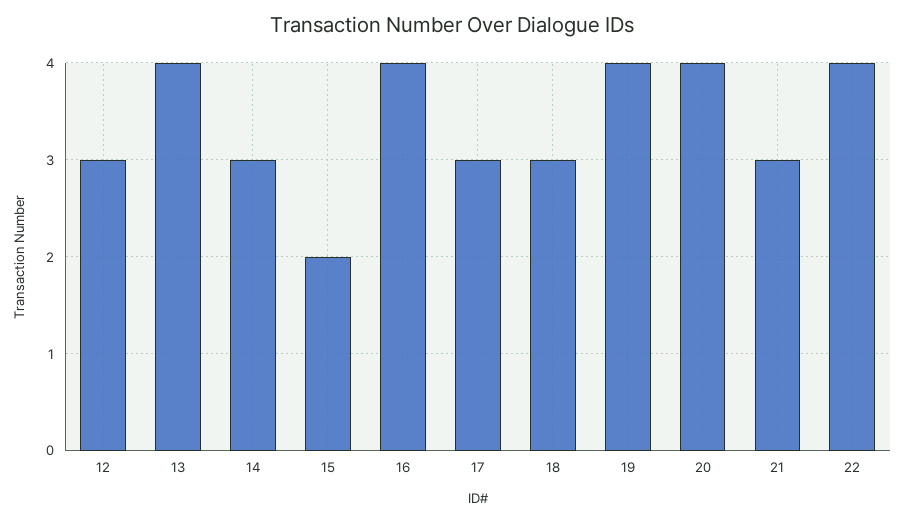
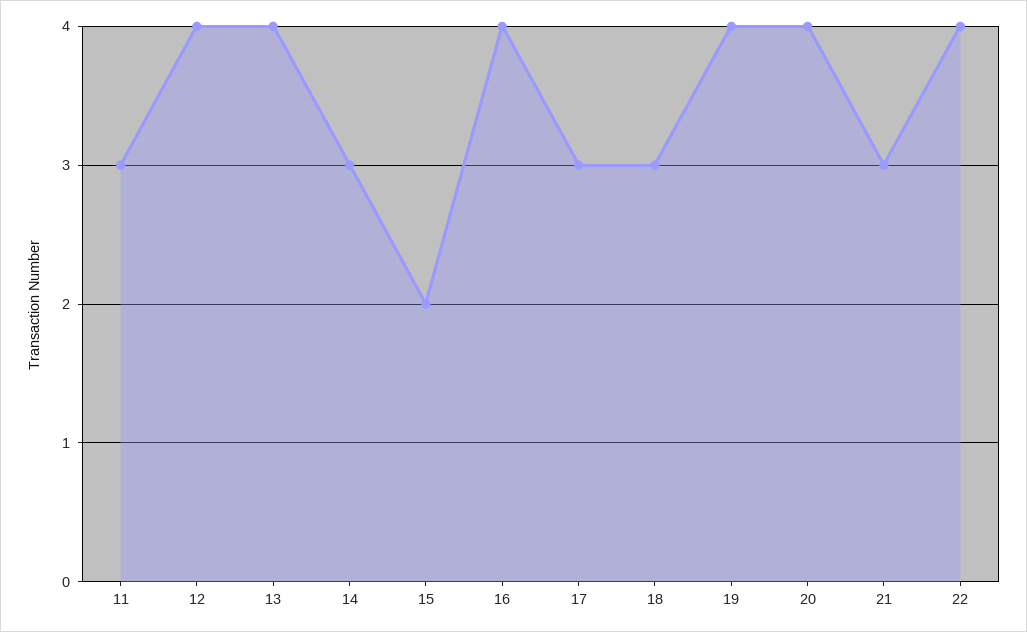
  {
-   "12": 3,
+   "12": 4,
    "13": 4,
    "14": 3,
    "15": 2,
    "16": 4,
    "17": 3,
    "18": 3,
    "19": 4,
    "20": 4,
    "21": 3,
-   "22": 4
+   "22": 4,
+   "11": 3
  }

